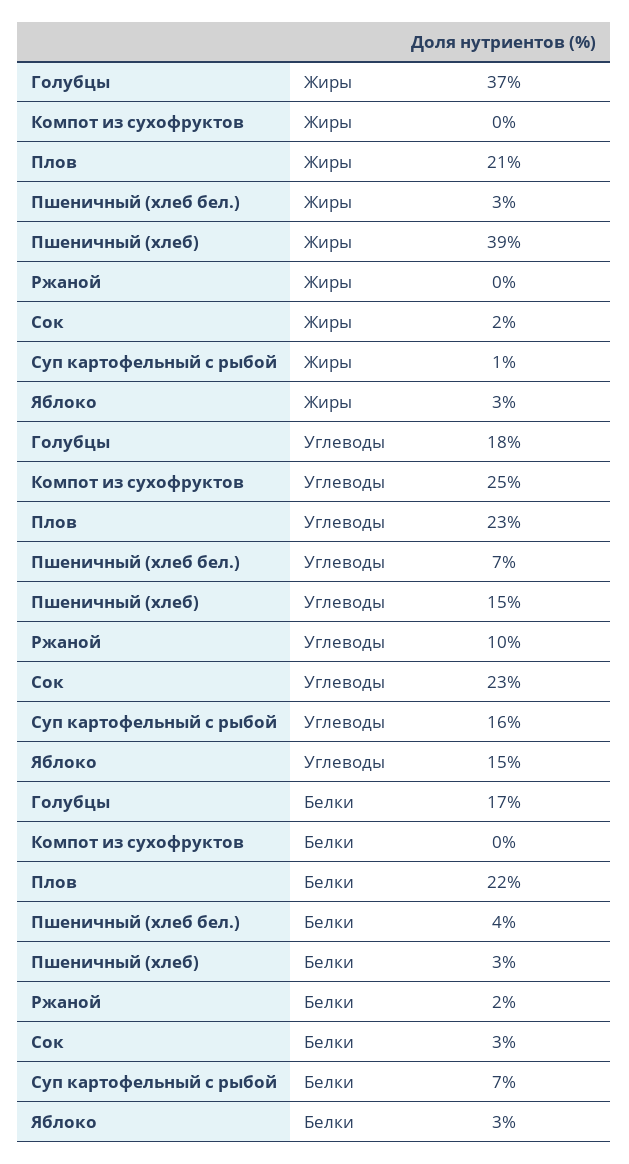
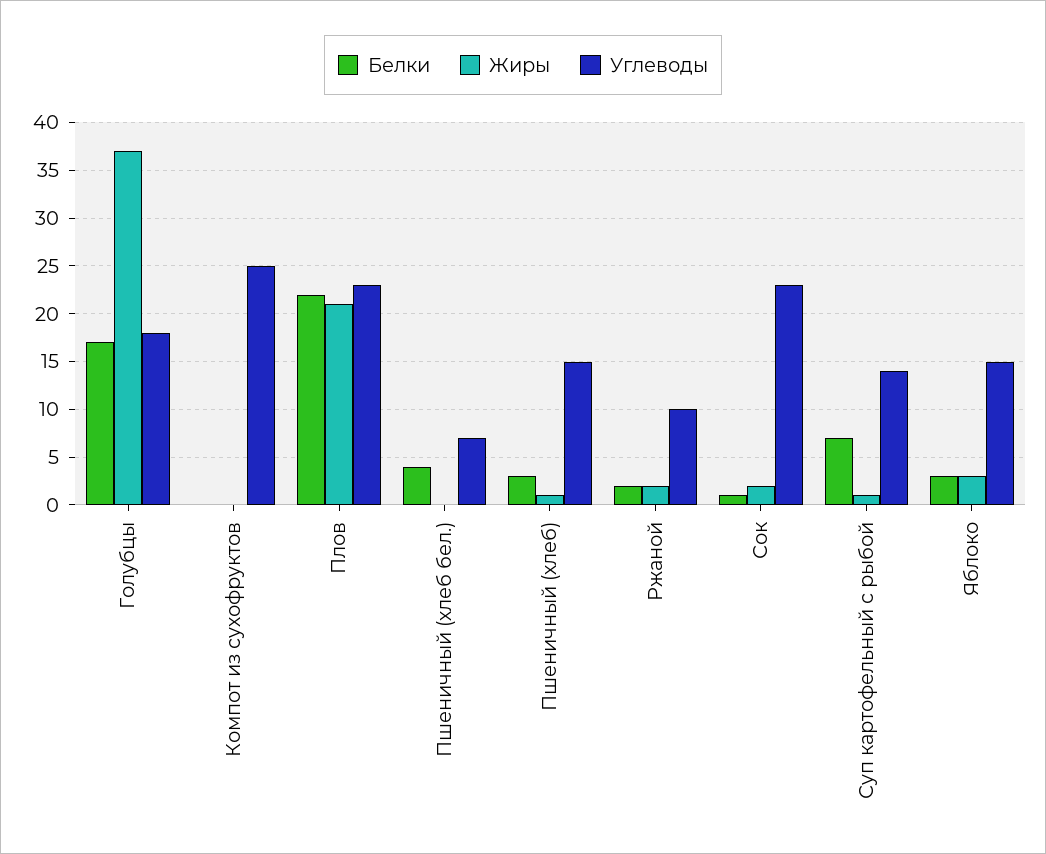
  {
    "Жиры": {
      "Голубцы": 37,
      "Компот из сухофруктов": 0,
      "Плов": 21,
-     "Пшеничный (хлеб бел.)": 3,
+     "Пшеничный (хлеб бел.)": 0,
-     "Пшеничный (хлеб)": 39,
+     "Пшеничный (хлеб)": 1,
-     "Ржаной": 0,
+     "Ржаной": 2,
      "Сок": 2,
      "Суп картофельный с рыбой": 1,
      "Яблоко": 3
    },
    "Углеводы": {
      "Голубцы": 18,
      "Компот из сухофруктов": 25,
      "Плов": 23,
      "Пшеничный (хлеб бел.)": 7,
      "Пшеничный (хлеб)": 15,
      "Ржаной": 10,
      "Сок": 23,
-     "Суп картофельный с рыбой": 16,
+     "Суп картофельный с рыбой": 14,
      "Яблоко": 15
    },
    "Белки": {
      "Голубцы": 17,
      "Компот из сухофруктов": 0,
      "Плов": 22,
      "Пшеничный (хлеб бел.)": 4,
      "Пшеничный (хлеб)": 3,
      "Ржаной": 2,
-     "Сок": 3,
+     "Сок": 1,
      "Суп картофельный с рыбой": 7,
      "Яблоко": 3
    }
  }

